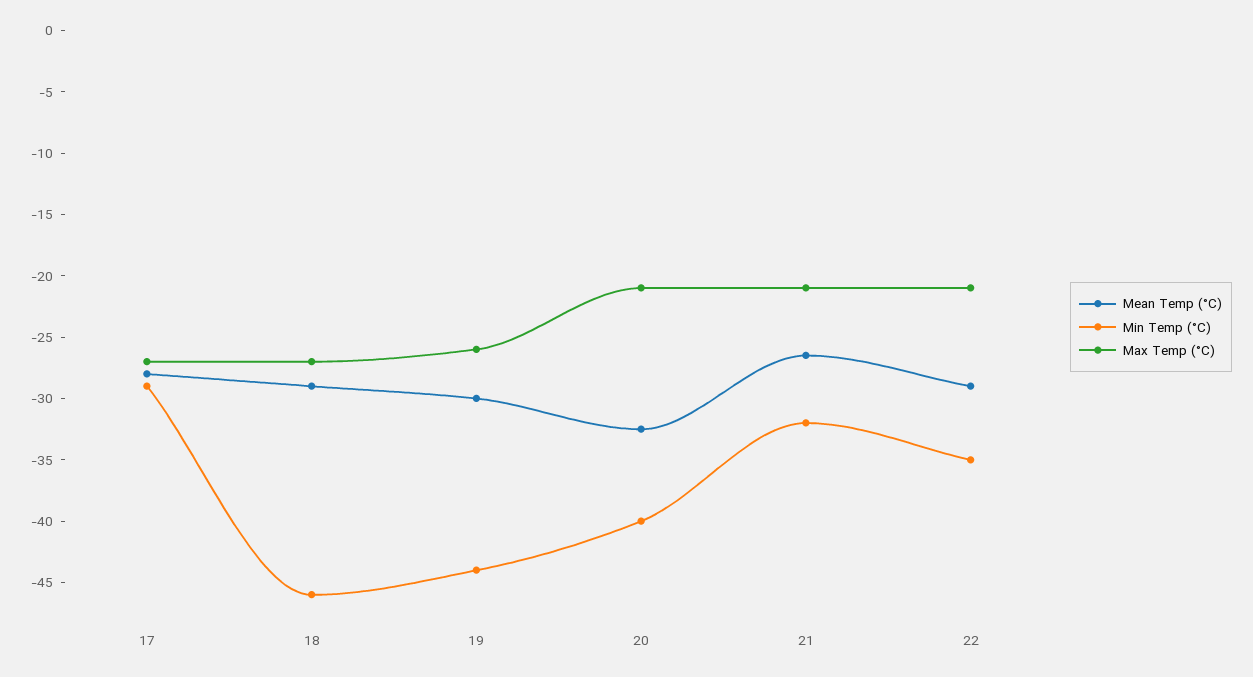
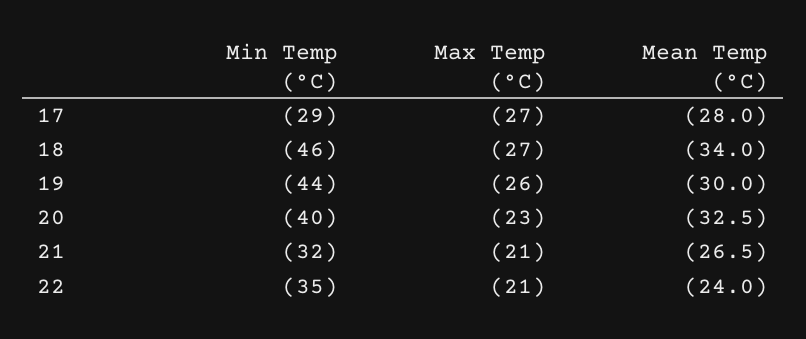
  {
    "Mean Temp (°C)": {
      "17": -28,
-     "18": -29,
+     "18": -34,
      "19": -30,
      "20": -32.5,
      "21": -26.5,
-     "22": -29
+     "22": -24
    },
    "Min Temp (°C)": {
      "17": -29,
      "18": -46,
      "19": -44,
      "20": -40,
      "21": -32,
      "22": -35
    },
    "Max Temp (°C)": {
      "17": -27,
      "18": -27,
      "19": -26,
-     "20": -21,
+     "20": -23,
      "21": -21,
      "22": -21
    }
  }

